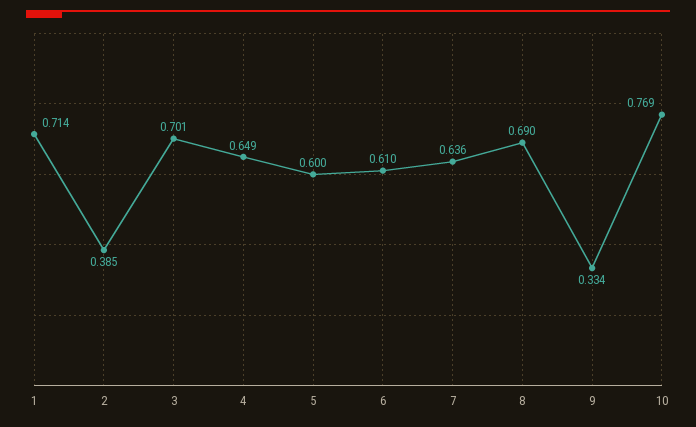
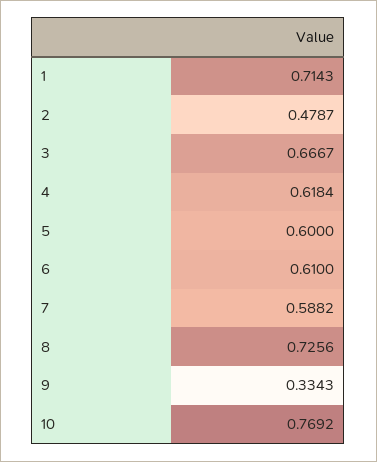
  {
    "1": 0.7143,
-   "2": 0.385,
+   "2": 0.4787,
-   "3": 0.701,
+   "3": 0.6667,
-   "4": 0.649,
+   "4": 0.6184,
    "5": 0.6,
    "6": 0.61,
-   "7": 0.636,
+   "7": 0.5882,
-   "8": 0.69,
+   "8": 0.7256,
    "9": 0.3343,
    "10": 0.7692
  }

